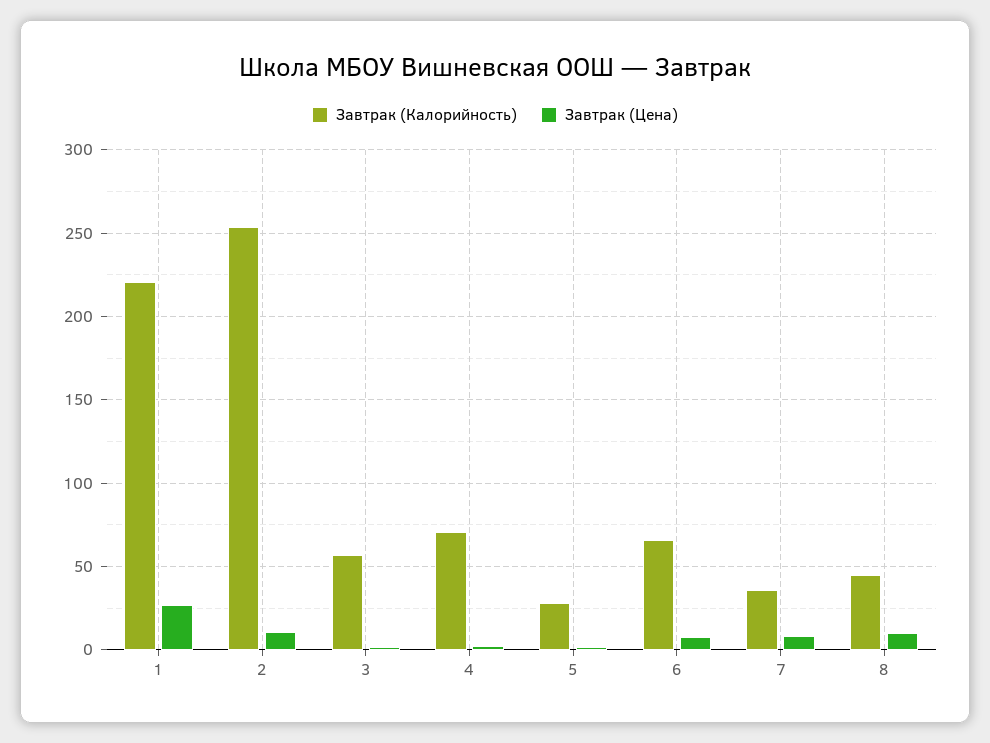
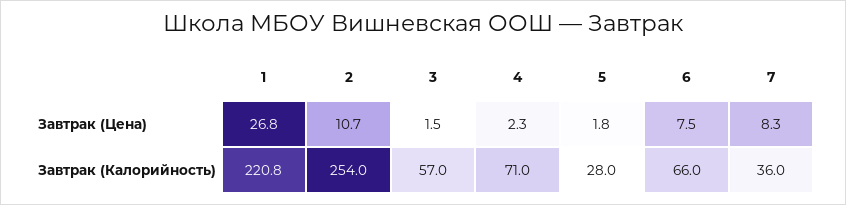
  {
    "Завтрак (Калорийность)": {
      "1": 220.8,
      "2": 254,
      "3": 57,
      "4": 71,
      "5": 28,
      "6": 66,
-     "7": 36,
+     "7": 36
-     "8": 45
    },
    "Завтрак (Цена)": {
      "1": 26.8,
      "2": 10.7,
      "3": 1.5,
      "4": 2.3,
      "5": 1.8,
      "6": 7.5,
-     "7": 8.3,
+     "7": 8.3
-     "8": 10
    }
  }

